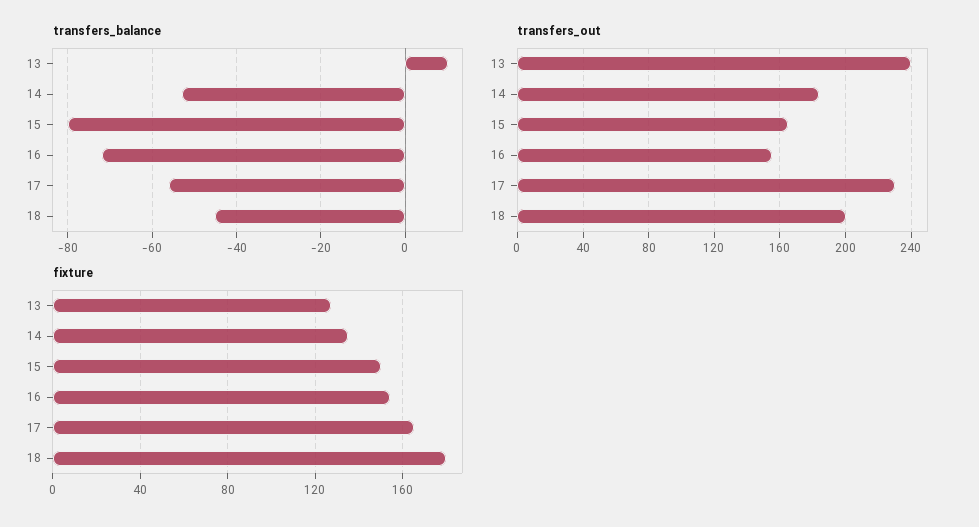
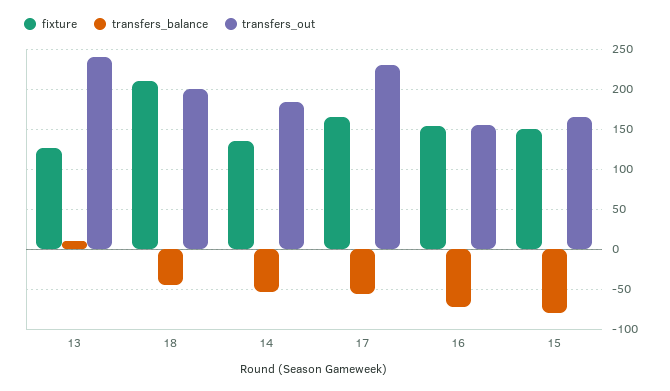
  {
    "transfers_balance": {
      "13": 10,
      "14": -55,
      "15": -80,
      "16": -70,
      "17": -55,
      "18": -45
    },
    "transfers_out": {
      "13": 240,
      "14": 185,
      "15": 165,
      "16": 155,
      "17": 230,
      "18": 200
    },
    "fixture": {
      "13": 125,
      "14": 135,
      "15": 150,
      "16": 155,
      "17": 165,
-     "18": 180
+     "18": 210
    }
  }

